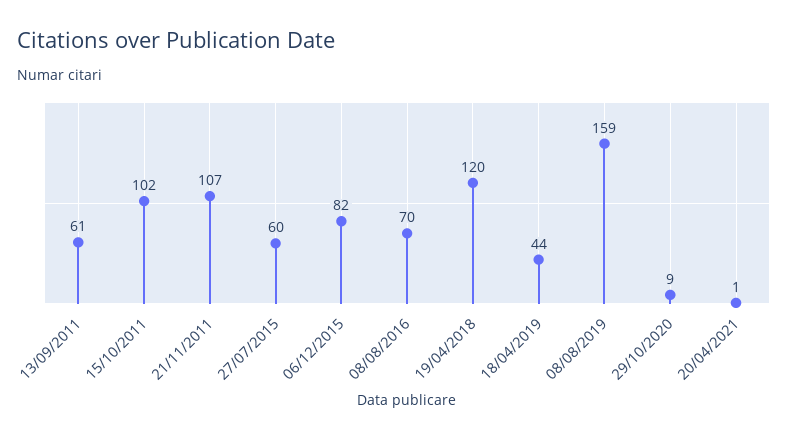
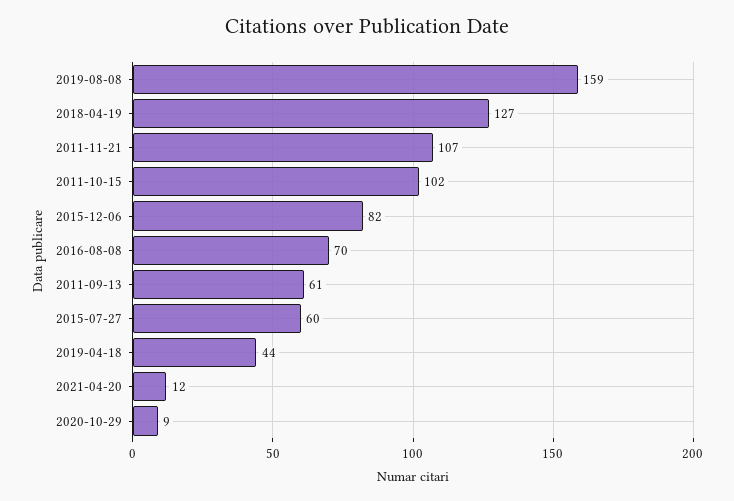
  {
    "13/09/2011": 61,
    "15/10/2011": 102,
    "21/11/2011": 107,
    "27/07/2015": 60,
    "06/12/2015": 82,
    "08/08/2016": 70,
-   "19/04/2018": 120,
+   "19/04/2018": 127,
    "18/04/2019": 44,
    "08/08/2019": 159,
    "29/10/2020": 9,
-   "20/04/2021": 1
+   "20/04/2021": 12
  }

